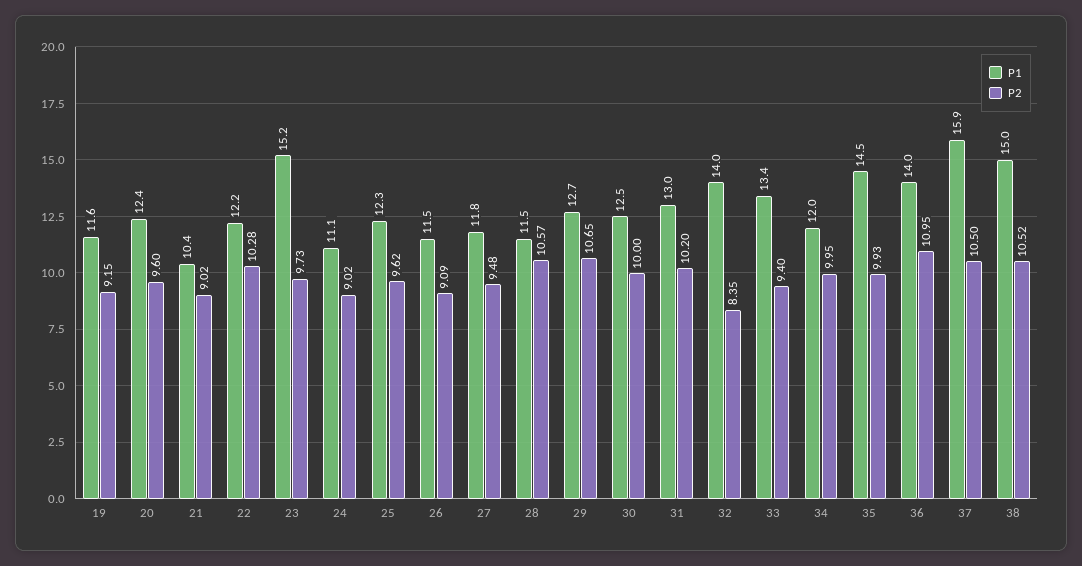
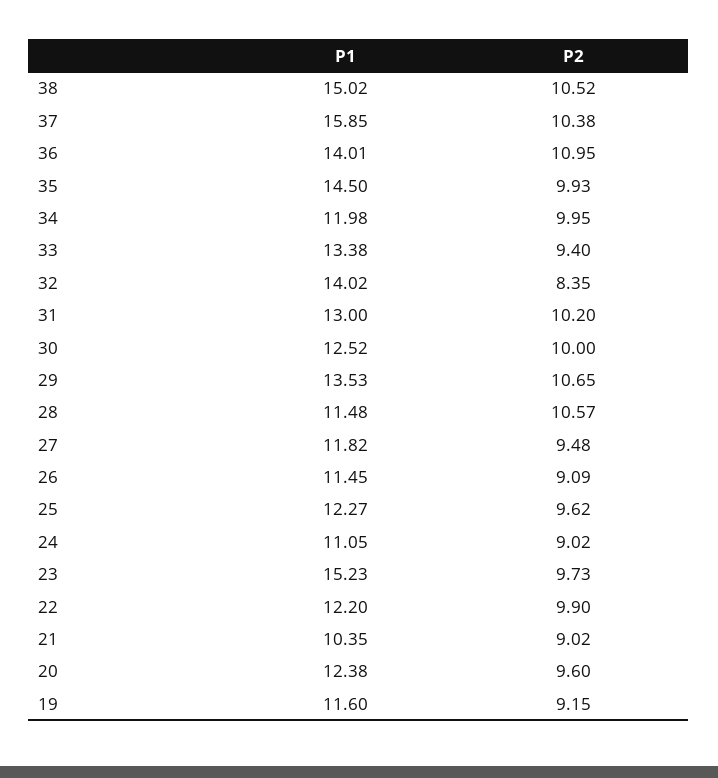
  {
    "P1": {
      "19": 11.6,
      "20": 12.38,
      "21": 10.35,
      "22": 12.2,
      "23": 15.23,
      "24": 11.05,
      "25": 12.27,
      "26": 11.45,
      "27": 11.82,
      "28": 11.48,
-     "29": 12.7,
+     "29": 13.53,
      "30": 12.52,
      "31": 13,
      "32": 14.02,
      "33": 13.38,
      "34": 11.98,
      "35": 14.5,
      "36": 14.01,
      "37": 15.85,
      "38": 15.02
    },
    "P2": {
      "19": 9.15,
      "20": 9.6,
      "21": 9.02,
-     "22": 10.28,
+     "22": 9.9,
      "23": 9.73,
      "24": 9.02,
      "25": 9.62,
      "26": 9.09,
      "27": 9.48,
      "28": 10.57,
      "29": 10.65,
      "30": 10,
      "31": 10.2,
      "32": 8.35,
      "33": 9.4,
      "34": 9.95,
      "35": 9.93,
      "36": 10.95,
-     "37": 10.5,
+     "37": 10.38,
      "38": 10.52
    }
  }

